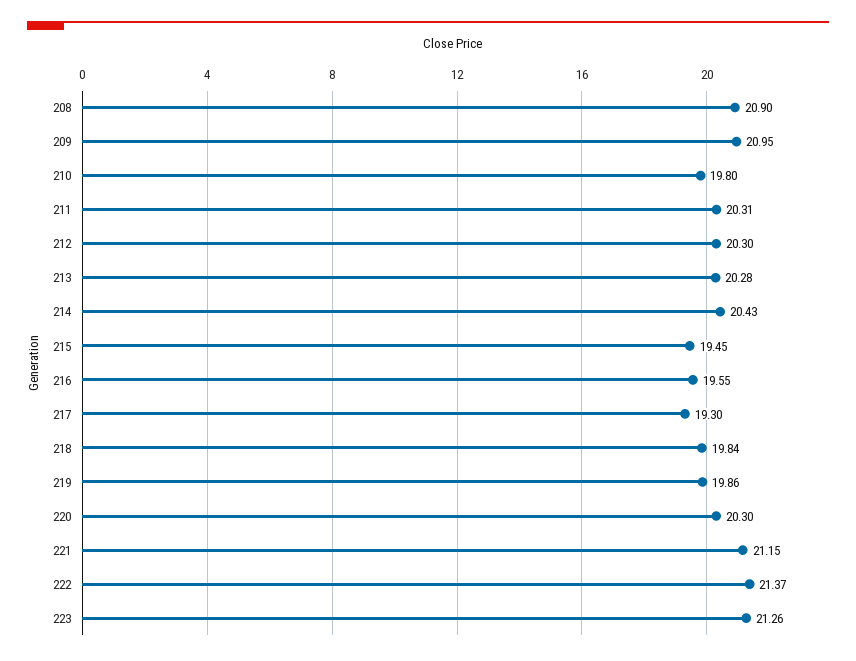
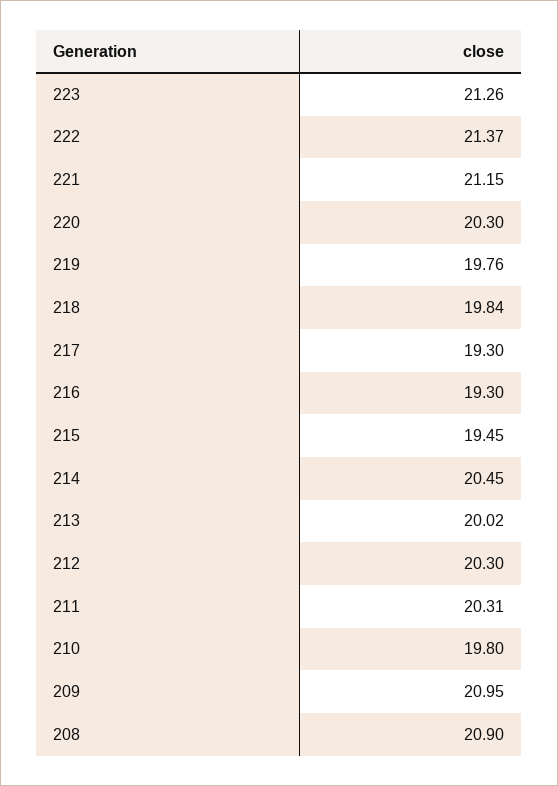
  {
    "208": 20.9,
    "209": 20.95,
    "210": 19.8,
    "211": 20.31,
    "212": 20.3,
-   "213": 20.28,
+   "213": 20.02,
-   "214": 20.43,
+   "214": 20.45,
    "215": 19.45,
-   "216": 19.55,
+   "216": 19.3,
    "217": 19.3,
    "218": 19.84,
-   "219": 19.86,
+   "219": 19.76,
    "220": 20.3,
    "221": 21.15,
    "222": 21.37,
    "223": 21.26
  }

